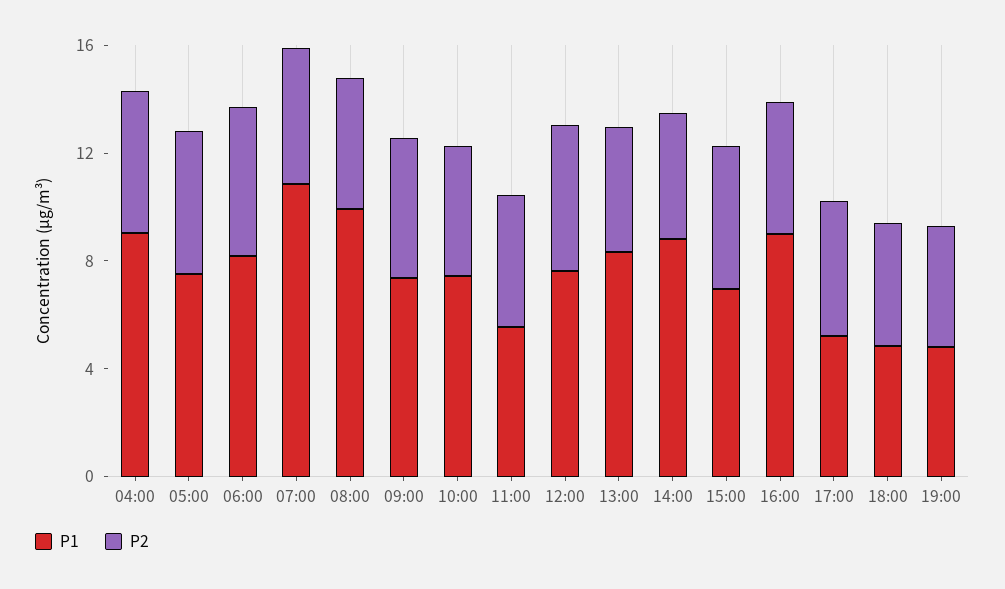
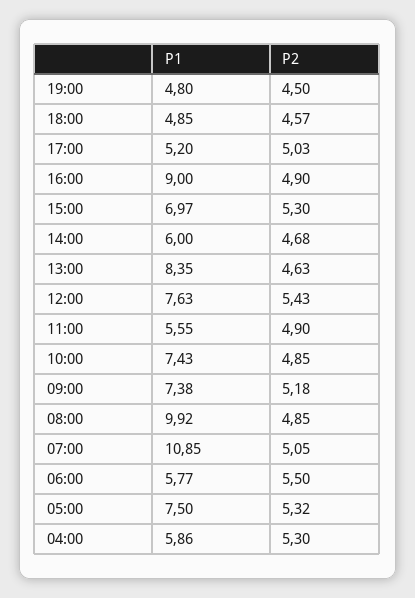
  {
    "P1": {
-     "04:00": 9,
+     "04:00": 5.86,
      "05:00": 7.5,
-     "06:00": 8,
+     "06:00": 5.77,
      "07:00": 10.85,
      "08:00": 9.92,
      "09:00": 7.38,
      "10:00": 7.43,
      "11:00": 5.55,
      "12:00": 7.63,
      "13:00": 8.35,
-     "14:00": 9,
+     "14:00": 6,
      "15:00": 6.97,
      "16:00": 9,
      "17:00": 5.2,
      "18:00": 4.85,
      "19:00": 4.8
    },
    "P2": {
      "04:00": 5.3,
      "05:00": 5.32,
      "06:00": 5.5,
      "07:00": 5.05,
      "08:00": 4.85,
      "09:00": 5.18,
      "10:00": 4.85,
      "11:00": 4.9,
      "12:00": 5.43,
      "13:00": 4.63,
      "14:00": 4.68,
      "15:00": 5.3,
      "16:00": 4.9,
      "17:00": 5.03,
      "18:00": 4.57,
      "19:00": 4.5
    }
  }

